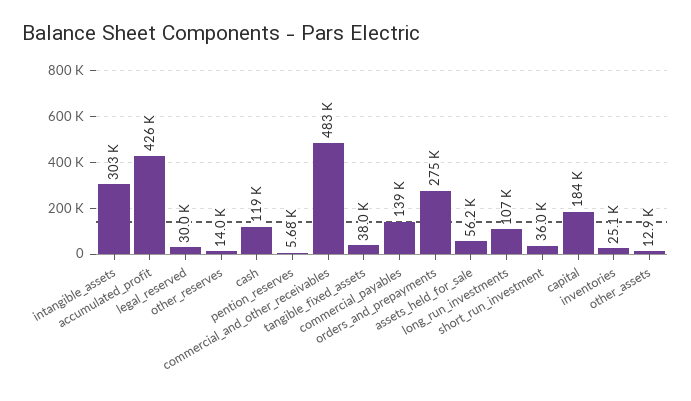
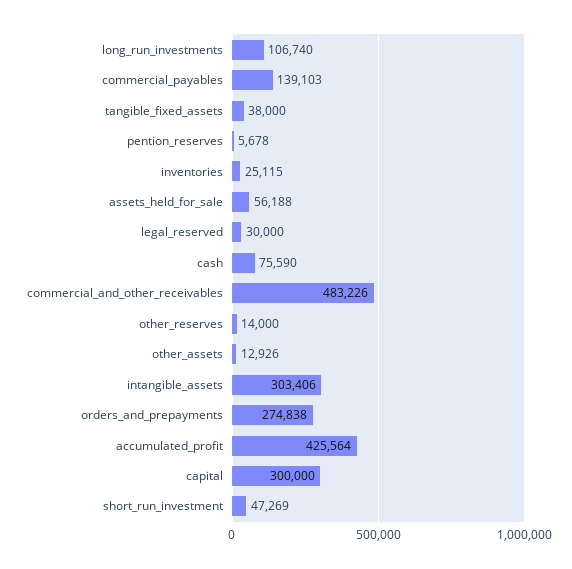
  {
    "intangible_assets": 303406,
    "accumulated_profit": 425564,
    "legal_reserved": 30000,
    "other_reserves": 14000,
-   "cash": 119000,
+   "cash": 75590,
    "pention_reserves": 5678,
    "commercial_and_other_receivables": 483226,
    "tangible_fixed_assets": 38000,
    "commercial_payables": 139103,
    "orders_and_prepayments": 274838,
    "assets_held_for_sale": 56188,
    "long_run_investments": 106740,
-   "short_run_investment": 36000,
+   "short_run_investment": 47269,
-   "capital": 184000,
+   "capital": 300000,
    "inventories": 25115,
    "other_assets": 12926
  }

